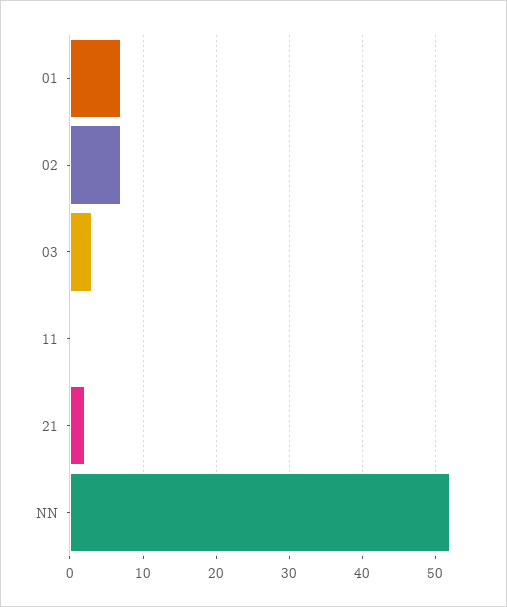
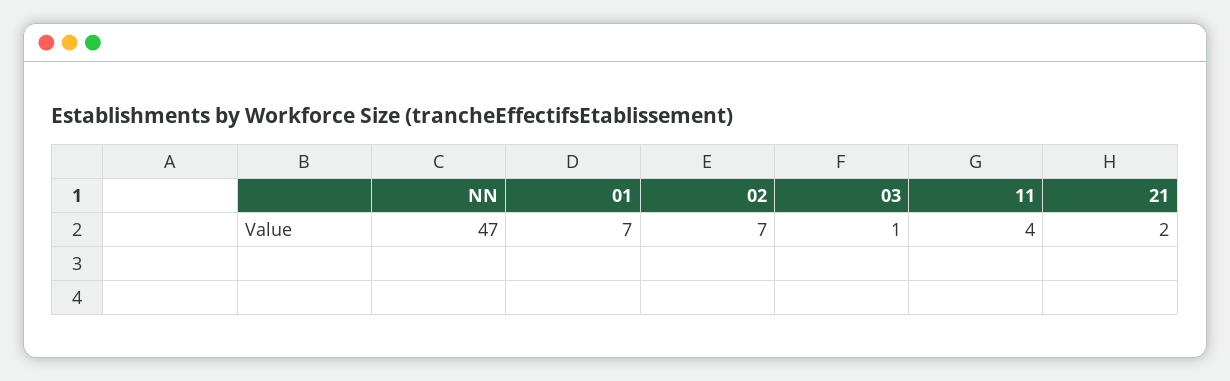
  {
    "01": 7,
    "02": 7,
-   "03": 3,
+   "03": 1,
-   "11": 0,
+   "11": 4,
    "21": 2,
-   "NN": 52
+   "NN": 47
  }

